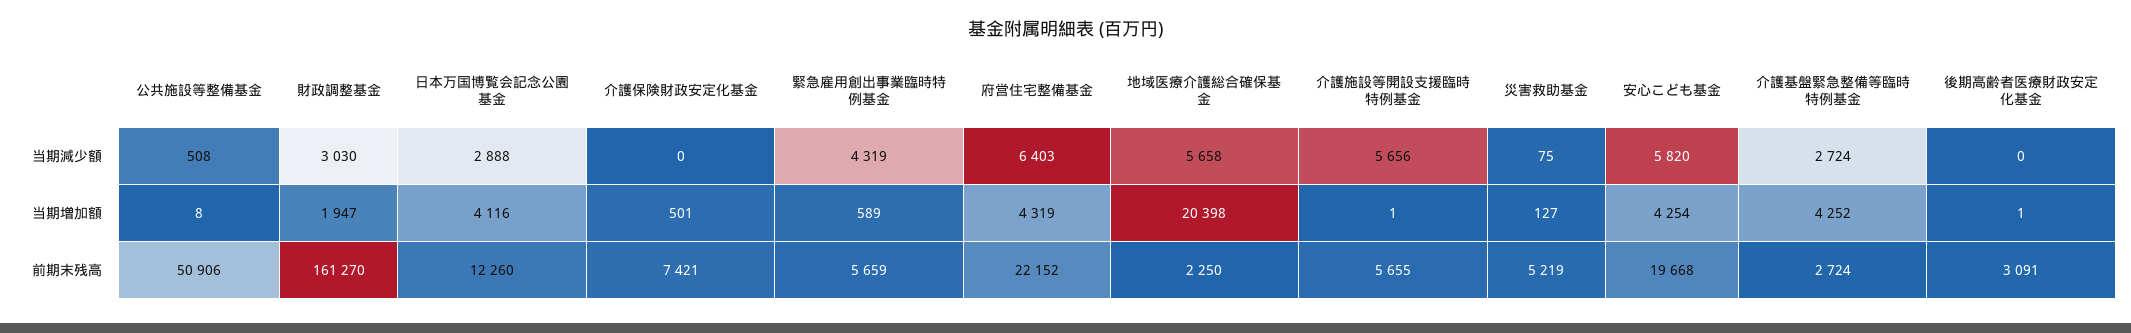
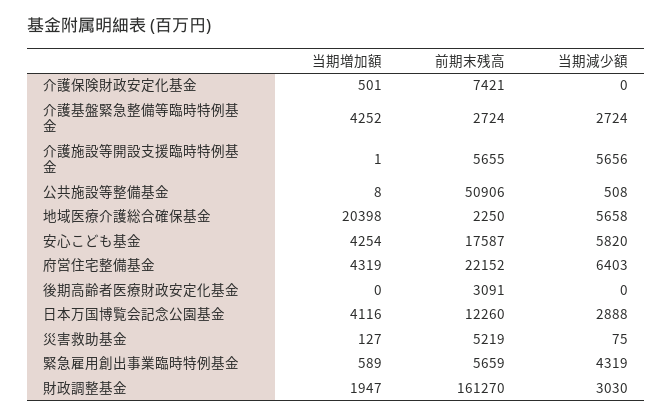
  {
    "公共施設等整備基金": {
      "当期減少額": 508,
      "当期増加額": 8,
      "前期末残高": 50906
    },
    "財政調整基金": {
      "当期減少額": 3030,
      "当期増加額": 1947,
      "前期末残高": 161270
    },
    "日本万国博覧会記念公園基金": {
      "当期減少額": 2888,
      "当期増加額": 4116,
      "前期末残高": 12260
    },
    "介護保険財政安定化基金": {
      "当期減少額": 0,
      "当期増加額": 501,
      "前期末残高": 7421
    },
    "緊急雇用創出事業臨時特例基金": {
      "当期減少額": 4319,
      "当期増加額": 589,
      "前期末残高": 5659
    },
    "府営住宅整備基金": {
      "当期減少額": 6403,
      "当期増加額": 4319,
      "前期末残高": 22152
    },
    "地域医療介護総合確保基金": {
      "当期減少額": 5658,
      "当期増加額": 20398,
      "前期末残高": 2250
    },
    "介護施設等開設支援臨時特例基金": {
      "当期減少額": 5656,
      "当期増加額": 1,
      "前期末残高": 5655
    },
    "災害救助基金": {
      "当期減少額": 75,
      "当期増加額": 127,
      "前期末残高": 5219
    },
    "安心こども基金": {
      "当期減少額": 5820,
      "当期増加額": 4254,
-     "前期末残高": 19668
+     "前期末残高": 17587
    },
    "介護基盤緊急整備等臨時特例基金": {
      "当期減少額": 2724,
      "当期増加額": 4252,
      "前期末残高": 2724
    },
    "後期高齢者医療財政安定化基金": {
      "当期減少額": 0,
-     "当期増加額": 1,
+     "当期増加額": 0,
      "前期末残高": 3091
    }
  }

